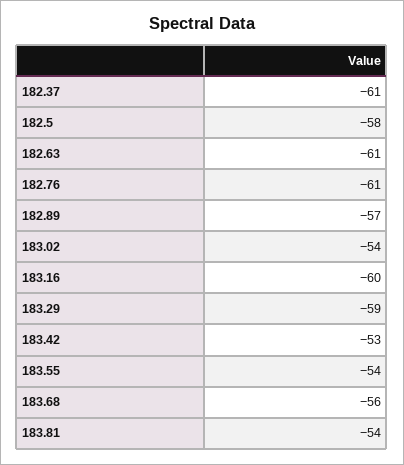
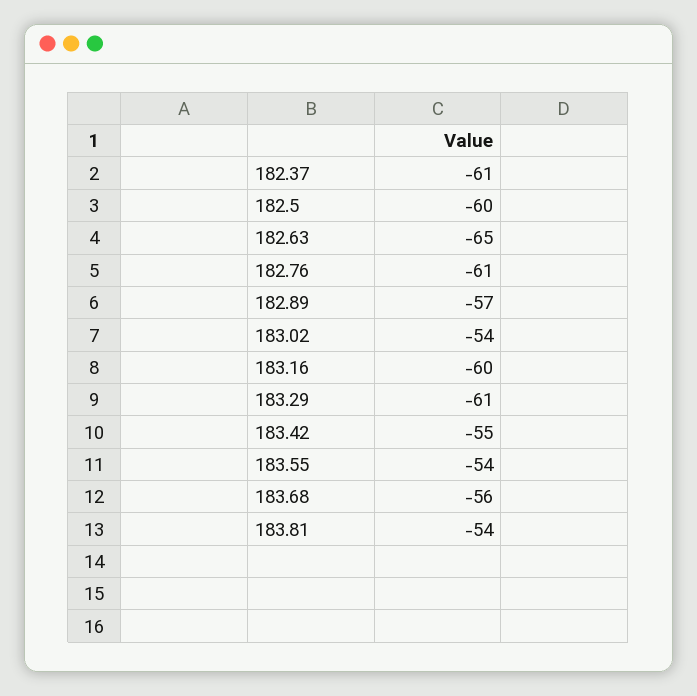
  {
    "182.37": -61,
-   "182.5": -58,
+   "182.5": -60,
-   "182.63": -61,
+   "182.63": -65,
    "182.76": -61,
    "182.89": -57,
    "183.02": -54,
    "183.16": -60,
-   "183.29": -59,
+   "183.29": -61,
-   "183.42": -53,
+   "183.42": -55,
    "183.55": -54,
    "183.68": -56,
    "183.81": -54
  }

